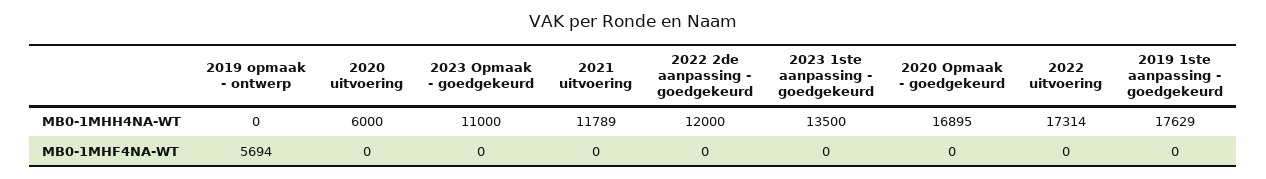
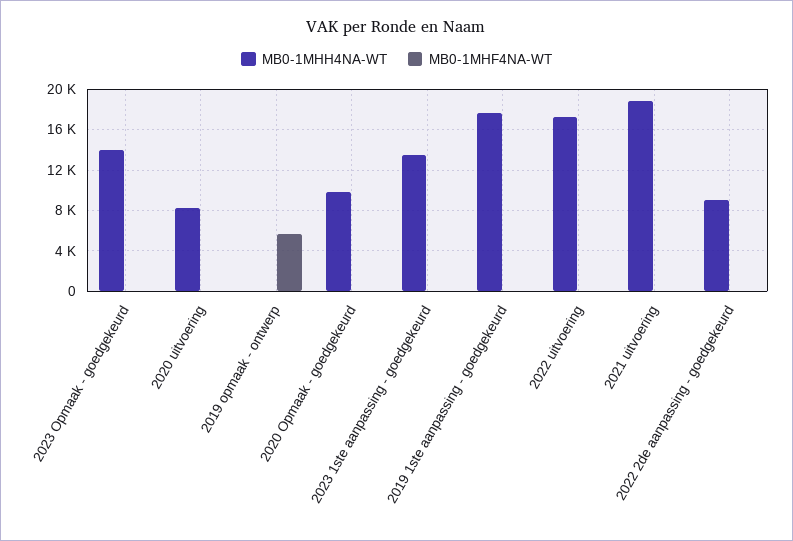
  {
    "MB0-1MHH4NA-WT": {
      "2019 opmaak - ontwerp": 0,
-     "2020 uitvoering": 6000,
+     "2020 uitvoering": 8000,
-     "2023 Opmaak - goedgekeurd": 11000,
+     "2023 Opmaak - goedgekeurd": 14000,
-     "2021 uitvoering": 11789,
+     "2021 uitvoering": 19000,
-     "2022 2de aanpassing - goedgekeurd": 12000,
+     "2022 2de aanpassing - goedgekeurd": 9000,
      "2023 1ste aanpassing - goedgekeurd": 13500,
-     "2020 Opmaak - goedgekeurd": 16895,
+     "2020 Opmaak - goedgekeurd": 10000,
      "2022 uitvoering": 17314,
      "2019 1ste aanpassing - goedgekeurd": 17629
    },
    "MB0-1MHF4NA-WT": {
      "2019 opmaak - ontwerp": 5694,
      "2020 uitvoering": 0,
      "2023 Opmaak - goedgekeurd": 0,
      "2021 uitvoering": 0,
      "2022 2de aanpassing - goedgekeurd": 0,
      "2023 1ste aanpassing - goedgekeurd": 0,
      "2020 Opmaak - goedgekeurd": 0,
      "2022 uitvoering": 0,
      "2019 1ste aanpassing - goedgekeurd": 0
    }
  }

